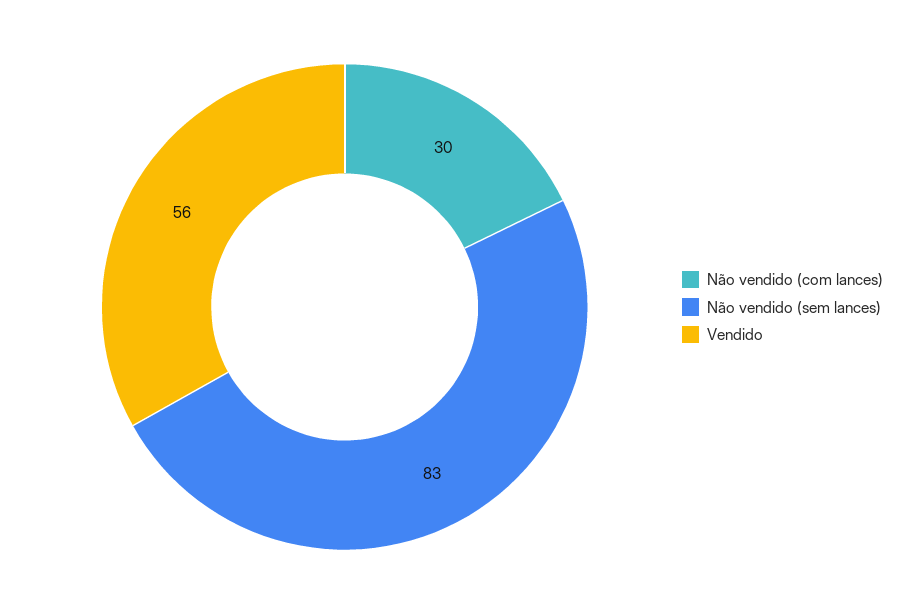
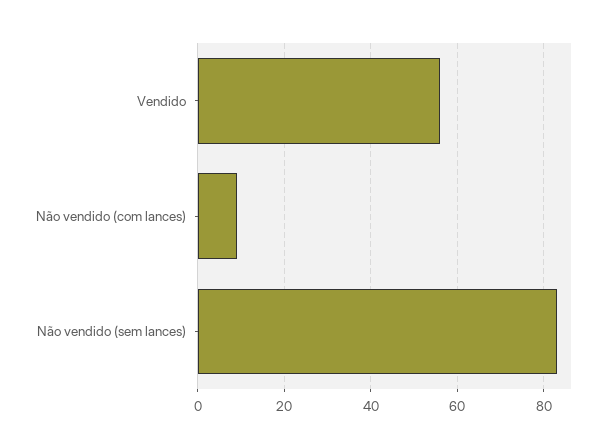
  {
-   "Não vendido (com lances)": 30,
+   "Não vendido (com lances)": 10,
    "Não vendido (sem lances)": 83,
    "Vendido": 56
  }

